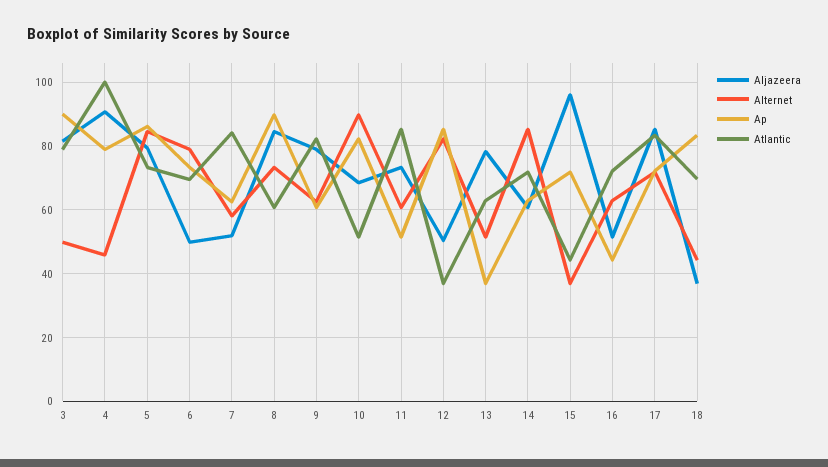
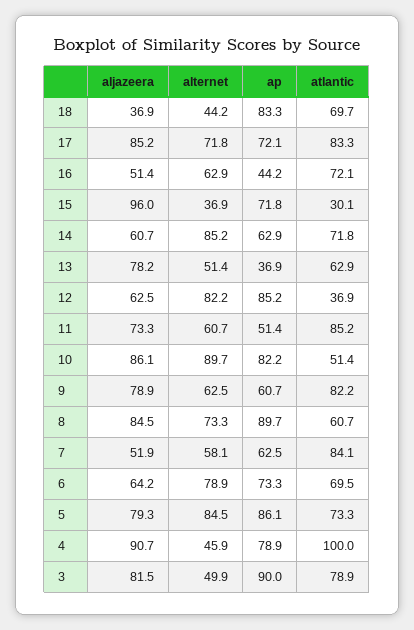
  {
    "Aljazeera": {
      "3": 81.5,
      "4": 90.7,
      "5": 79.3,
-     "6": 50,
+     "6": 64.2,
      "7": 51.9,
      "8": 84.5,
      "9": 78.9,
-     "10": 68,
+     "10": 86.1,
      "11": 73.3,
-     "12": 50,
+     "12": 62.5,
      "13": 78.2,
      "14": 60.7,
      "15": 96,
      "16": 51.4,
      "17": 85.2,
      "18": 36.9
    },
    "Alternet": {
      "3": 49.9,
      "4": 45.9,
      "5": 84.5,
      "6": 78.9,
      "7": 58.1,
      "8": 73.3,
      "9": 62.5,
      "10": 89.7,
      "11": 60.7,
      "12": 82.2,
      "13": 51.4,
      "14": 85.2,
      "15": 36.9,
      "16": 62.9,
      "17": 71.8,
      "18": 44.2
    },
    "Ap": {
      "3": 90,
      "4": 78.9,
      "5": 86.1,
      "6": 73.3,
      "7": 62.5,
      "8": 89.7,
      "9": 60.7,
      "10": 82.2,
      "11": 51.4,
      "12": 85.2,
      "13": 36.9,
      "14": 62.9,
      "15": 71.8,
      "16": 44.2,
      "17": 72.1,
      "18": 83.3
    },
    "Atlantic": {
      "3": 78.9,
      "4": 100,
      "5": 73.3,
      "6": 69.5,
      "7": 84.1,
      "8": 60.7,
      "9": 82.2,
      "10": 51.4,
      "11": 85.2,
      "12": 36.9,
      "13": 62.9,
      "14": 71.8,
-     "15": 44,
+     "15": 30.1,
      "16": 72.1,
      "17": 83.3,
      "18": 69.7
    }
  }

